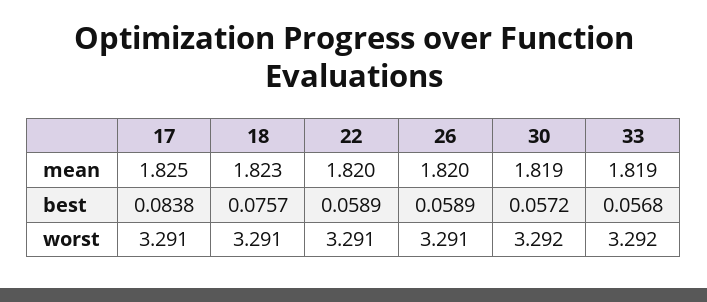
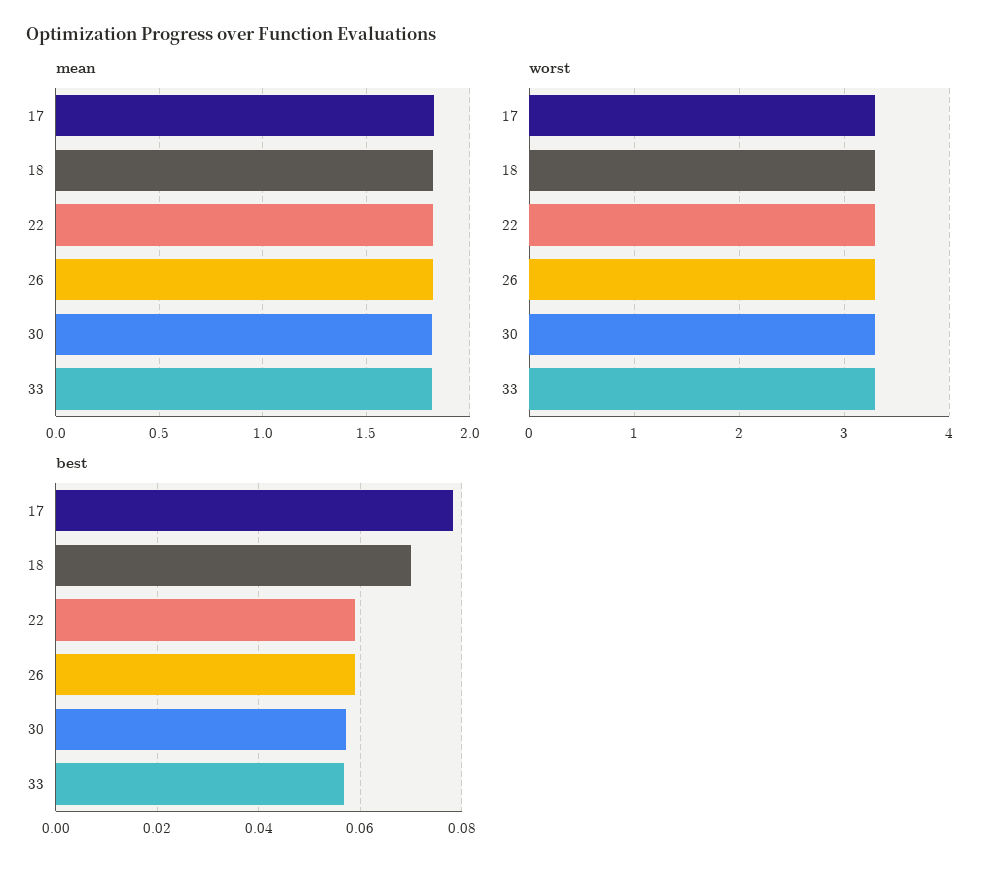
  {
    "mean": {
      "17": 1.825,
      "18": 1.823,
      "22": 1.82,
      "26": 1.82,
      "30": 1.819,
      "33": 1.819
    },
    "best": {
-     "17": 0.0838,
+     "17": 0.078,
-     "18": 0.0757,
+     "18": 0.07,
      "22": 0.0589,
      "26": 0.0589,
      "30": 0.0572,
      "33": 0.0568
    },
    "worst": {
      "17": 3.291,
      "18": 3.291,
      "22": 3.291,
      "26": 3.291,
      "30": 3.292,
      "33": 3.292
    }
  }

